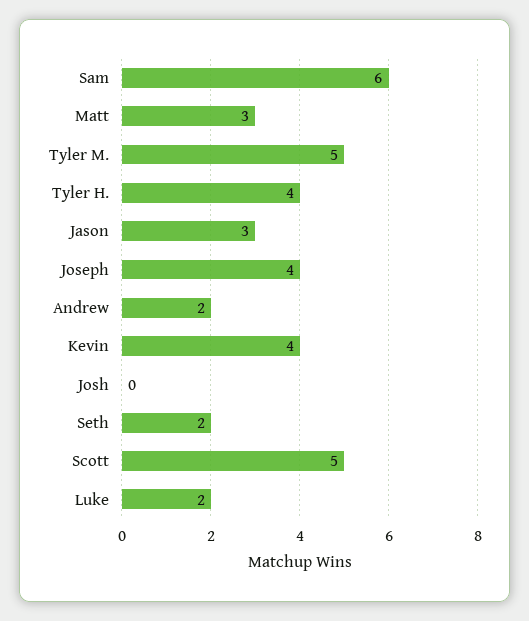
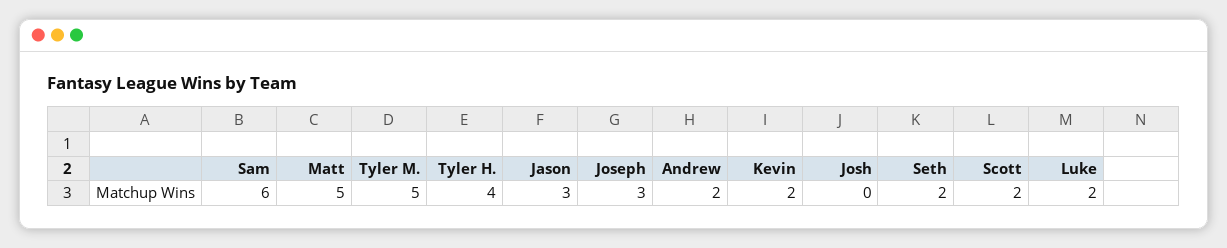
  {
    "Sam": 6,
-   "Matt": 3,
+   "Matt": 5,
    "Tyler M.": 5,
    "Tyler H.": 4,
    "Jason": 3,
-   "Joseph": 4,
+   "Joseph": 3,
    "Andrew": 2,
-   "Kevin": 4,
+   "Kevin": 2,
    "Josh": 0,
    "Seth": 2,
-   "Scott": 5,
+   "Scott": 2,
    "Luke": 2
  }

